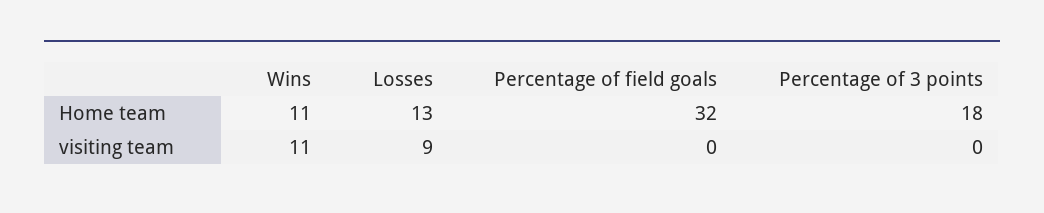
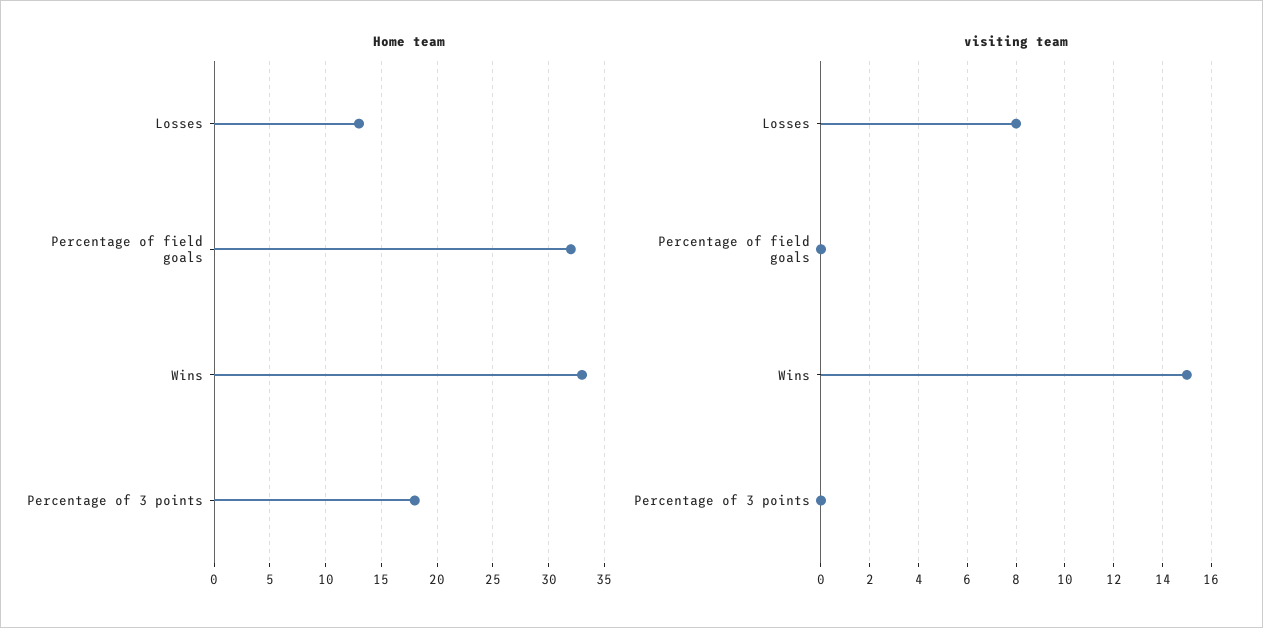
  {
    "Home team": {
-     "Wins": 11,
+     "Wins": 33,
      "Losses": 13,
      "Percentage of field goals": 32,
      "Percentage of 3 points": 18
    },
    "visiting team": {
-     "Wins": 11,
+     "Wins": 15,
-     "Losses": 9,
+     "Losses": 8,
      "Percentage of field goals": 0,
      "Percentage of 3 points": 0
    }
  }

